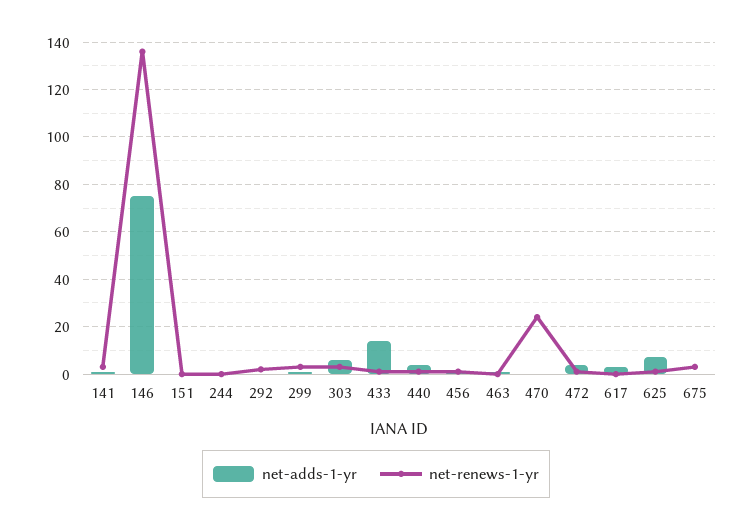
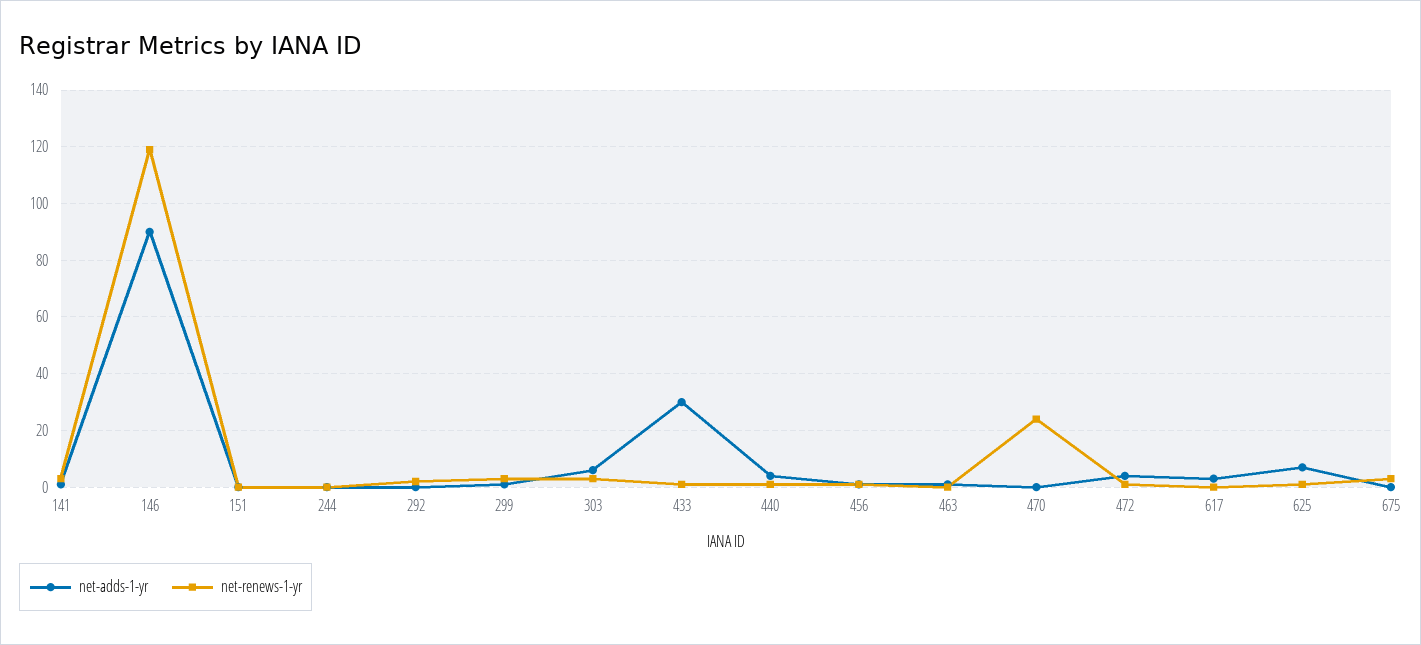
  {
    "net-adds-1-yr": {
      "141": 0,
-     "146": 75,
+     "146": 90,
      "151": 0,
      "244": 0,
      "292": 0,
      "299": 0,
      "303": 5,
-     "433": 15,
+     "433": 30,
      "440": 5,
      "456": 0,
      "463": 0,
      "470": 0,
      "472": 5,
      "617": 5,
      "625": 5,
      "675": 0
    },
    "net-renews-1-yr": {
      "141": 5,
-     "146": 135,
+     "146": 120,
      "151": 0,
      "244": 0,
      "292": 0,
      "299": 5,
      "303": 5,
      "433": 0,
      "440": 0,
      "456": 0,
      "463": 0,
      "470": 25,
      "472": 0,
      "617": 0,
      "625": 0,
      "675": 5
    }
  }

